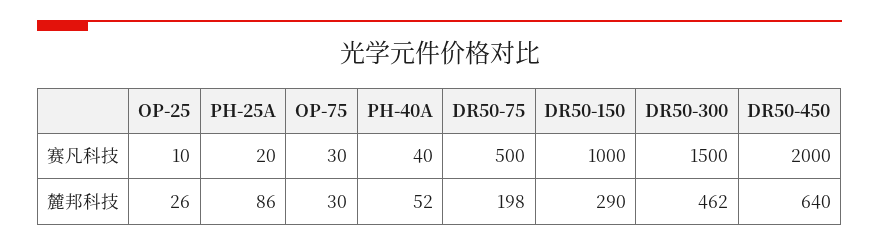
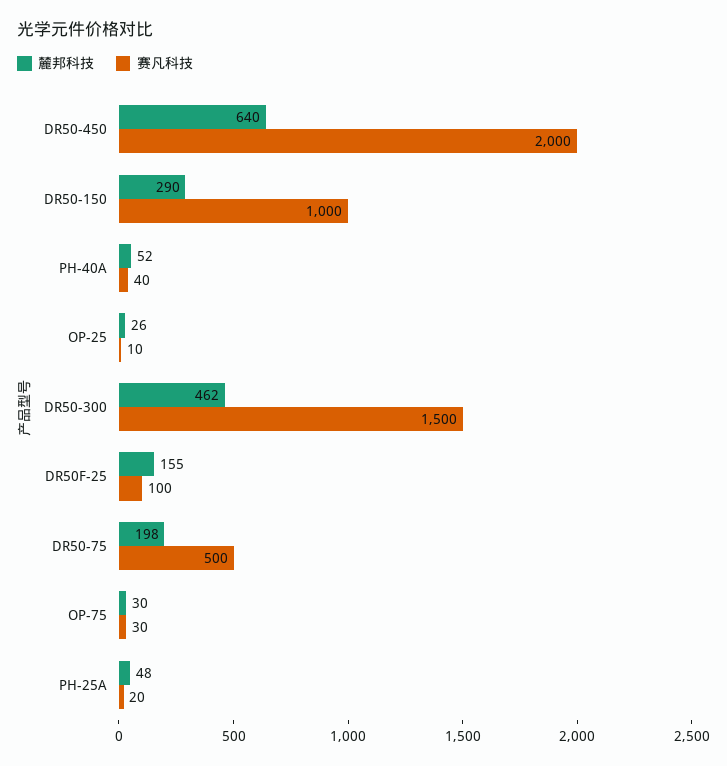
  {
    "赛凡科技": {
      "OP-25": 10,
      "PH-25A": 20,
      "OP-75": 30,
      "PH-40A": 40,
      "DR50-75": 500,
      "DR50-150": 1000,
      "DR50-300": 1500,
-     "DR50-450": 2000
+     "DR50-450": 2000,
+     "DR50F-25": 100
    },
    "麓邦科技": {
      "OP-25": 26,
-     "PH-25A": 86,
+     "PH-25A": 48,
      "OP-75": 30,
      "PH-40A": 52,
      "DR50-75": 198,
      "DR50-150": 290,
      "DR50-300": 462,
-     "DR50-450": 640
+     "DR50-450": 640,
+     "DR50F-25": 155
    }
  }

